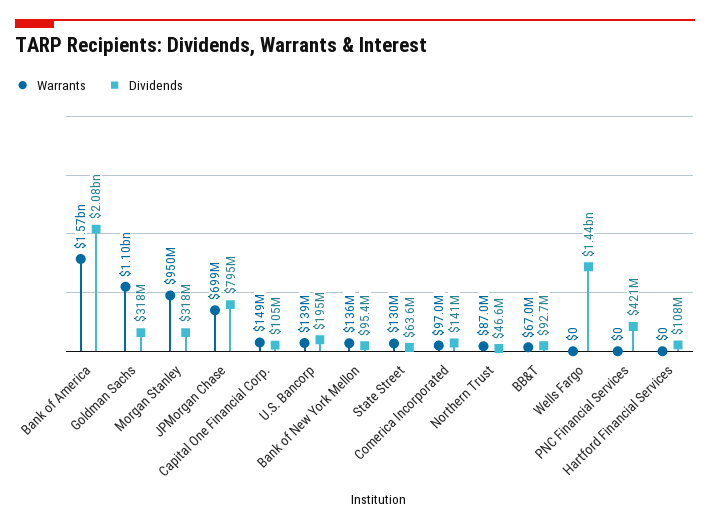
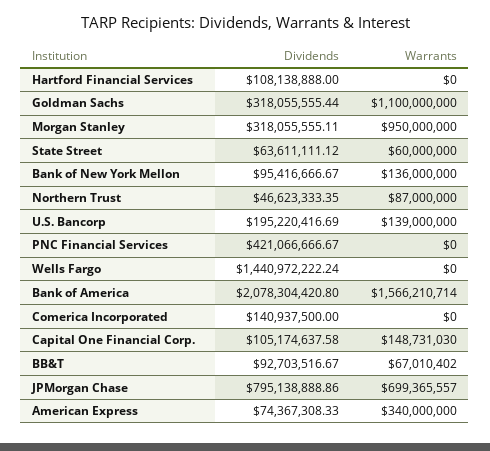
  {
    "Warrants": {
      "Bank of America": 1566210714,
      "Goldman Sachs": 1100000000,
      "Morgan Stanley": 950000000,
      "JPMorgan Chase": 699365557,
      "Capital One Financial Corp.": 148731030,
      "U.S. Bancorp": 139000000,
      "Bank of New York Mellon": 136000000,
-     "State Street": 130000000,
+     "State Street": 60000000,
-     "Comerica Incorporated": 97000000,
+     "Comerica Incorporated": 0,
      "Northern Trust": 87000000,
      "BB&T": 67010402,
      "Wells Fargo": 0,
      "PNC Financial Services": 0,
-     "Hartford Financial Services": 0
+     "Hartford Financial Services": 0,
+     "American Express": 340000000
    },
    "Dividends": {
      "Bank of America": 2078304420.8,
      "Goldman Sachs": 318055555.44,
      "Morgan Stanley": 318055555.11,
      "JPMorgan Chase": 795138888.86,
      "Capital One Financial Corp.": 105174637.58,
      "U.S. Bancorp": 195220416.69,
      "Bank of New York Mellon": 95416666.67,
      "State Street": 63611111.12,
      "Comerica Incorporated": 140937500,
      "Northern Trust": 46623333.35,
      "BB&T": 92703516.67,
      "Wells Fargo": 1440972222.24,
      "PNC Financial Services": 421066666.67,
-     "Hartford Financial Services": 108138888
+     "Hartford Financial Services": 108138888,
+     "American Express": 74367308.33
    }
  }

